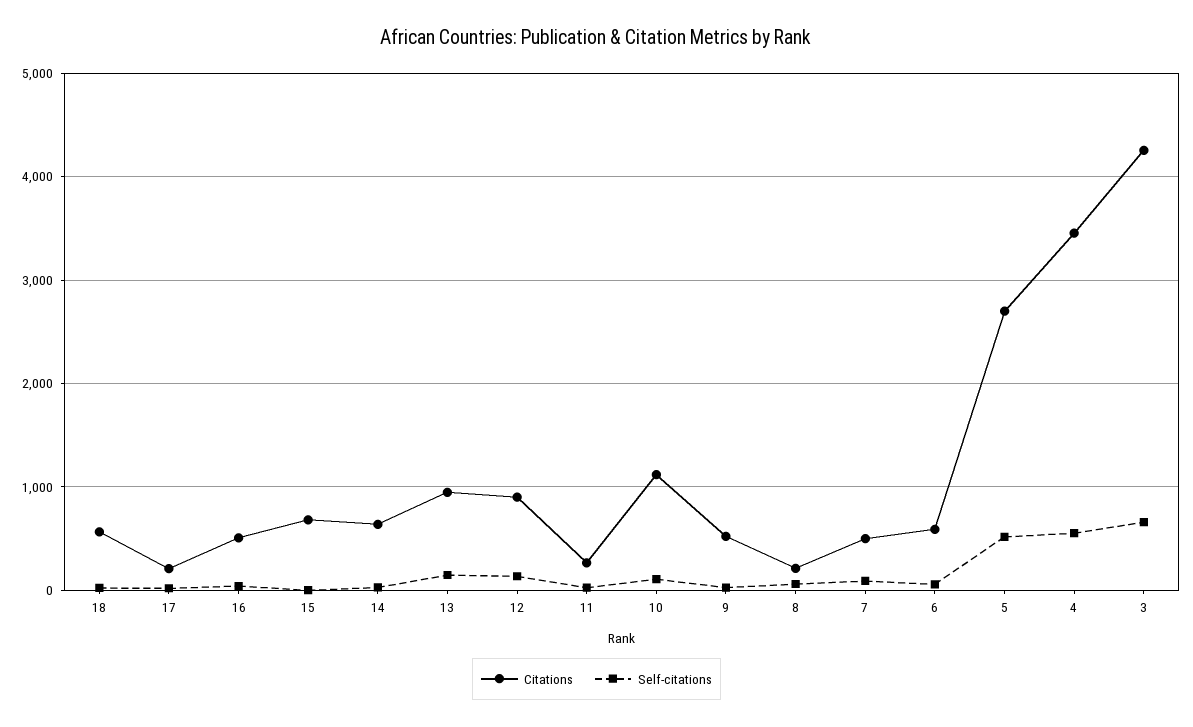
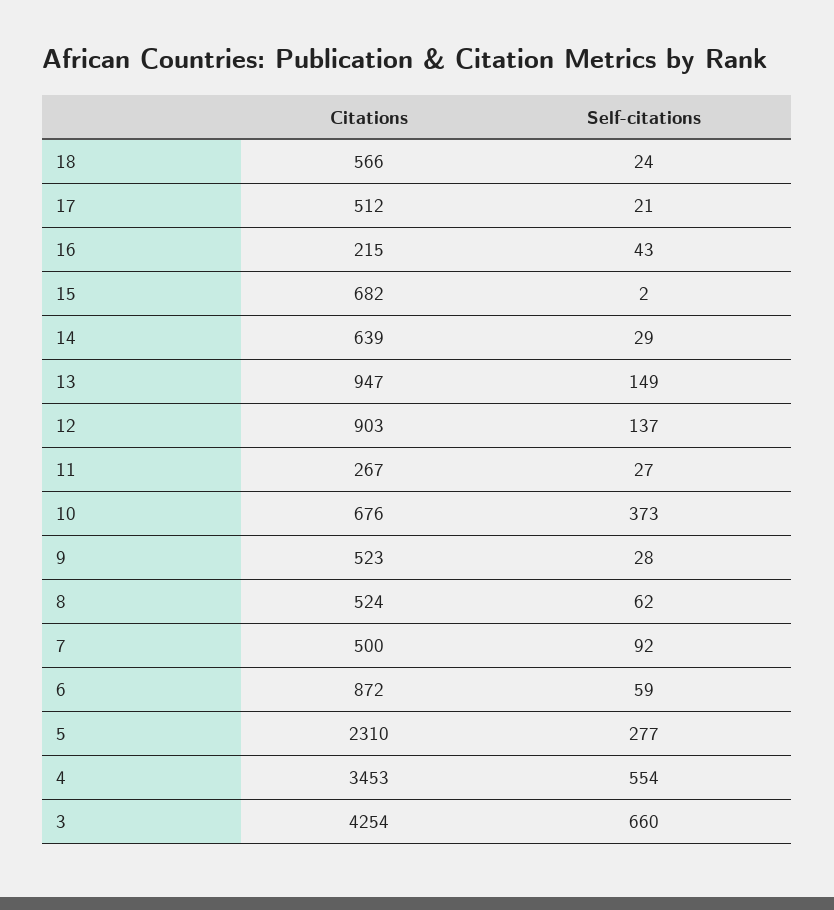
  {
    "Citations": {
      "18": 566,
-     "17": 200,
+     "17": 512,
-     "16": 500,
+     "16": 215,
      "15": 682,
      "14": 639,
      "13": 947,
      "12": 903,
      "11": 267,
-     "10": 1100,
+     "10": 676,
      "9": 523,
-     "8": 200,
+     "8": 524,
      "7": 500,
-     "6": 600,
+     "6": 872,
-     "5": 2700,
+     "5": 2310,
      "4": 3453,
      "3": 4254
    },
    "Self-citations": {
      "18": 24,
      "17": 21,
      "16": 43,
      "15": 2,
      "14": 29,
      "13": 149,
      "12": 137,
      "11": 27,
-     "10": 100,
+     "10": 373,
      "9": 28,
      "8": 62,
      "7": 92,
      "6": 59,
-     "5": 500,
+     "5": 277,
      "4": 554,
      "3": 660
    }
  }

